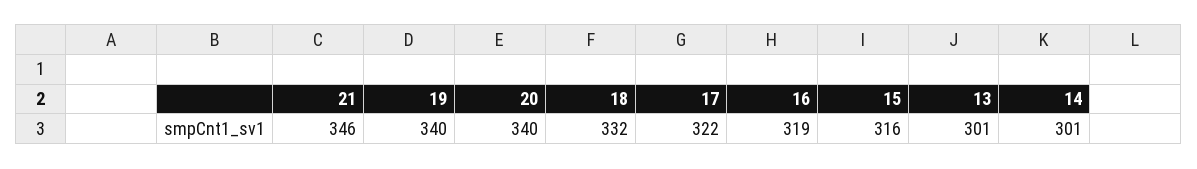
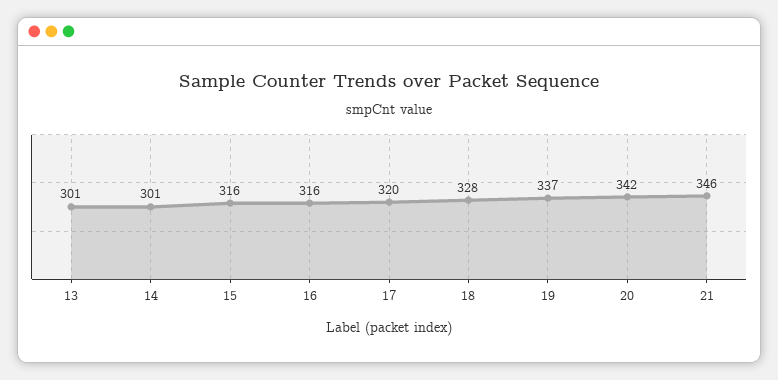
  {
    "21": 346,
-   "19": 340,
+   "19": 337,
-   "20": 340,
+   "20": 342,
-   "18": 332,
+   "18": 328,
-   "17": 322,
+   "17": 320,
-   "16": 319,
+   "16": 316,
    "15": 316,
    "13": 301,
    "14": 301
  }

